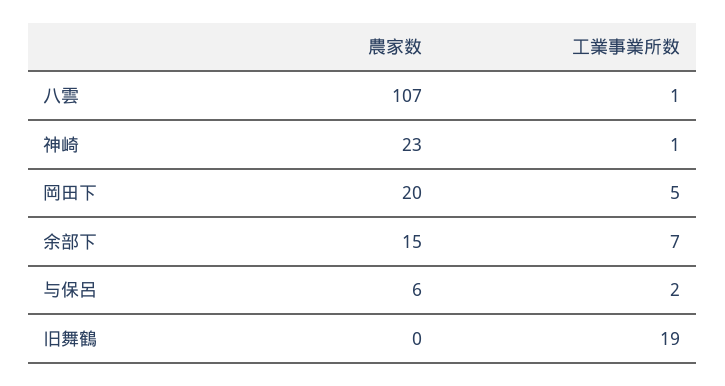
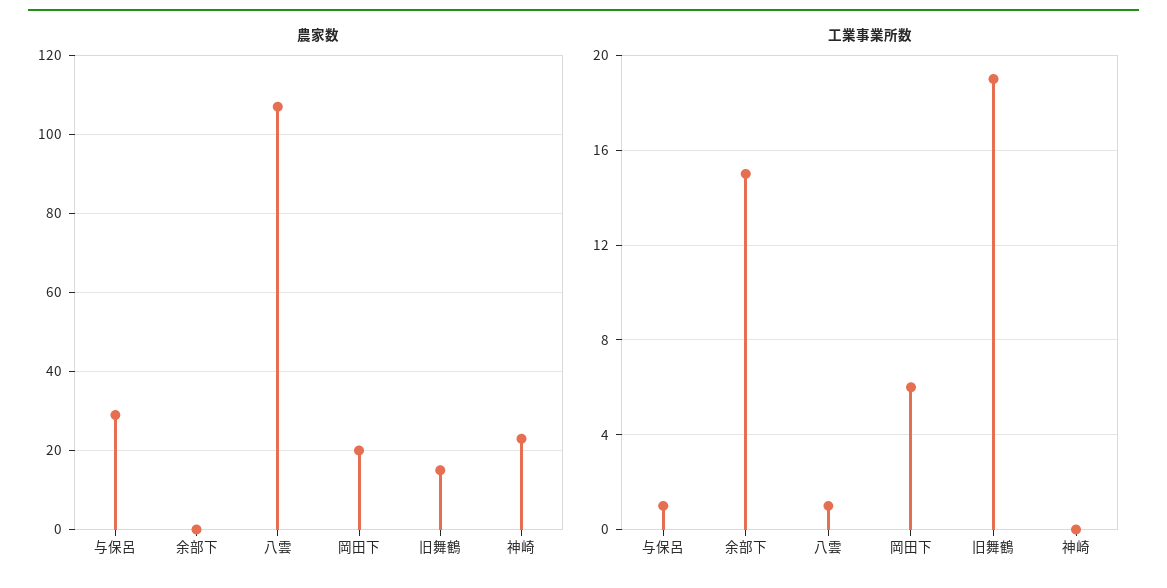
  {
    "農家数": {
      "八雲": 107,
      "神崎": 23,
      "岡田下": 20,
-     "余部下": 15,
+     "余部下": 0,
-     "与保呂": 6,
+     "与保呂": 30,
-     "旧舞鶴": 0
+     "旧舞鶴": 15
    },
    "工業事業所数": {
      "八雲": 1,
-     "神崎": 1,
+     "神崎": 0,
-     "岡田下": 5,
+     "岡田下": 6,
-     "余部下": 7,
+     "余部下": 15,
-     "与保呂": 2,
+     "与保呂": 1,
      "旧舞鶴": 19
    }
  }

